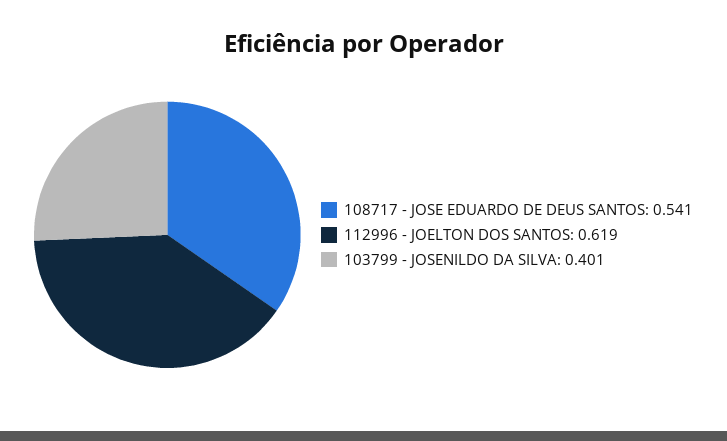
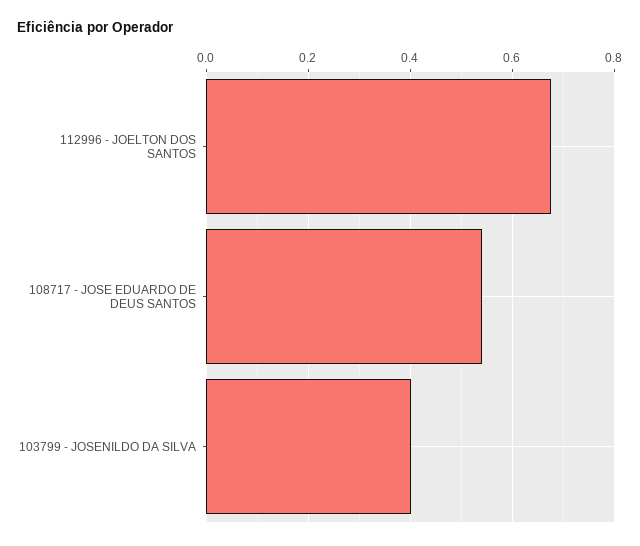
  {
    "108717 - JOSE EDUARDO DE DEUS SANTOS": 0.541,
-   "112996 - JOELTON DOS SANTOS": 0.619,
+   "112996 - JOELTON DOS SANTOS": 0.68,
    "103799 - JOSENILDO DA SILVA": 0.401
  }

